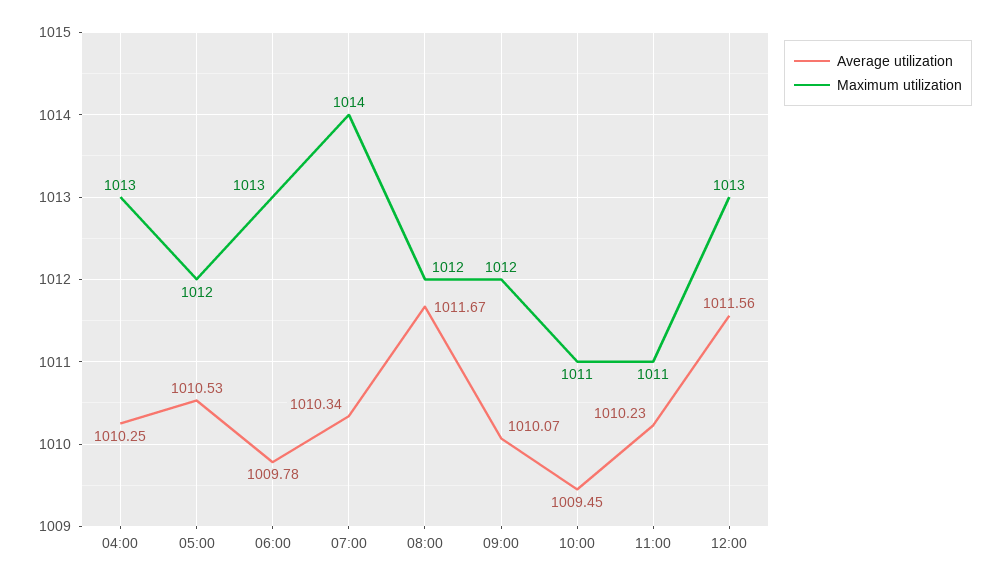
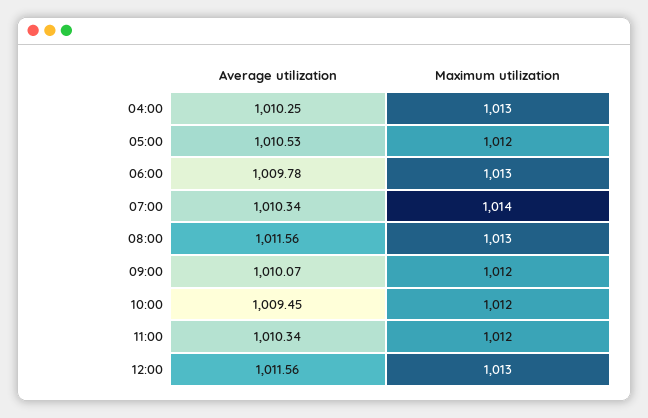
  {
    "Average utilization": {
      "04:00": 1010.25,
      "05:00": 1010.53,
      "06:00": 1009.78,
      "07:00": 1010.34,
-     "08:00": 1011.67,
+     "08:00": 1011.56,
      "09:00": 1010.07,
      "10:00": 1009.45,
-     "11:00": 1010.23,
+     "11:00": 1010.34,
      "12:00": 1011.56
    },
    "Maximum utilization": {
      "04:00": 1013,
      "05:00": 1012,
      "06:00": 1013,
      "07:00": 1014,
-     "08:00": 1012,
+     "08:00": 1013,
      "09:00": 1012,
-     "10:00": 1011,
+     "10:00": 1012,
-     "11:00": 1011,
+     "11:00": 1012,
      "12:00": 1013
    }
  }

